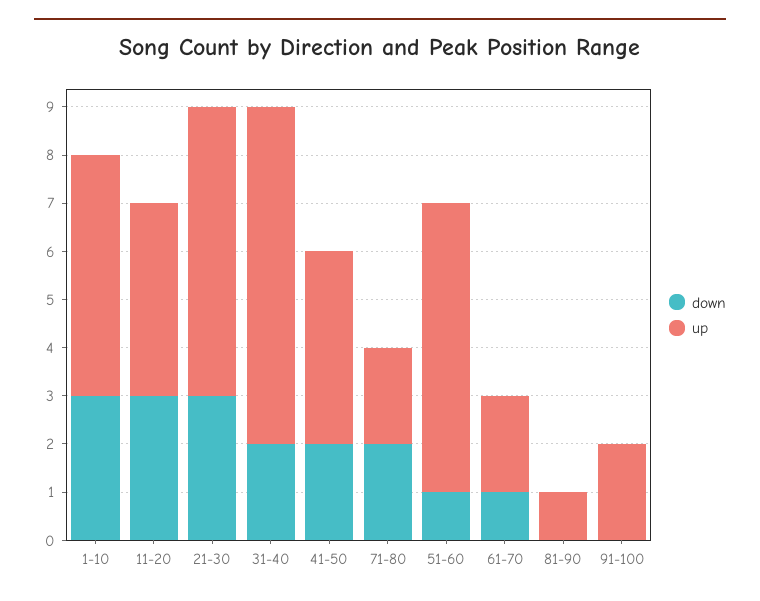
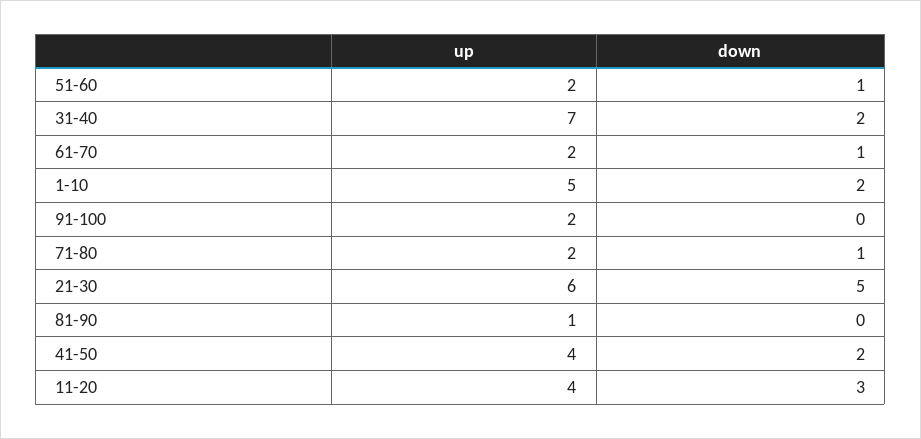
  {
    "down": {
-     "1-10": 3,
+     "1-10": 2,
      "11-20": 3,
-     "21-30": 3,
+     "21-30": 5,
      "31-40": 2,
      "41-50": 2,
-     "71-80": 2,
+     "71-80": 1,
      "51-60": 1,
      "61-70": 1,
      "81-90": 0,
      "91-100": 0
    },
    "up": {
      "1-10": 5,
      "11-20": 4,
      "21-30": 6,
      "31-40": 7,
      "41-50": 4,
      "71-80": 2,
-     "51-60": 6,
+     "51-60": 2,
      "61-70": 2,
      "81-90": 1,
      "91-100": 2
    }
  }

